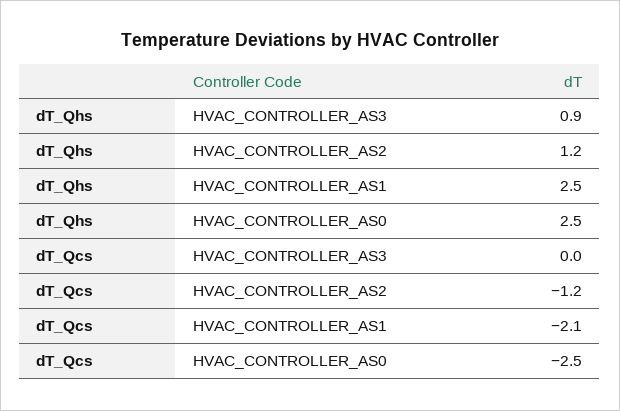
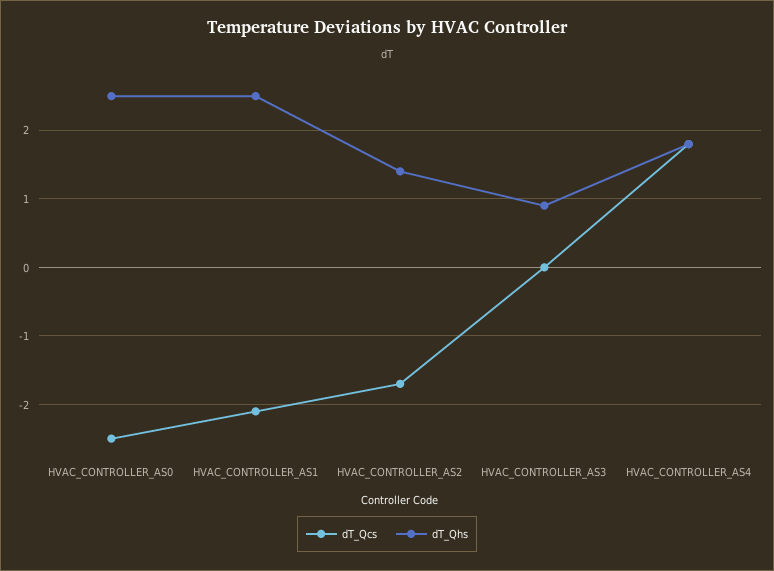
  {
    "dT_Qhs": {
      "HVAC_CONTROLLER_AS3": 0.9,
-     "HVAC_CONTROLLER_AS2": 1.2,
+     "HVAC_CONTROLLER_AS2": 1.4,
      "HVAC_CONTROLLER_AS1": 2.5,
-     "HVAC_CONTROLLER_AS0": 2.5
+     "HVAC_CONTROLLER_AS0": 2.5,
+     "HVAC_CONTROLLER_AS4": 1.8
    },
    "dT_Qcs": {
      "HVAC_CONTROLLER_AS3": 0,
-     "HVAC_CONTROLLER_AS2": -1.2,
+     "HVAC_CONTROLLER_AS2": -1.7,
      "HVAC_CONTROLLER_AS1": -2.1,
-     "HVAC_CONTROLLER_AS0": -2.5
+     "HVAC_CONTROLLER_AS0": -2.5,
+     "HVAC_CONTROLLER_AS4": 1.8
    }
  }

